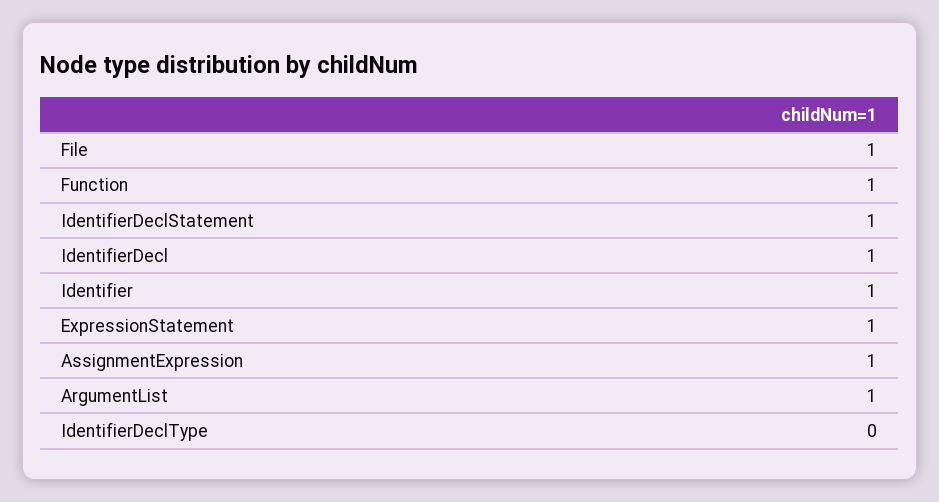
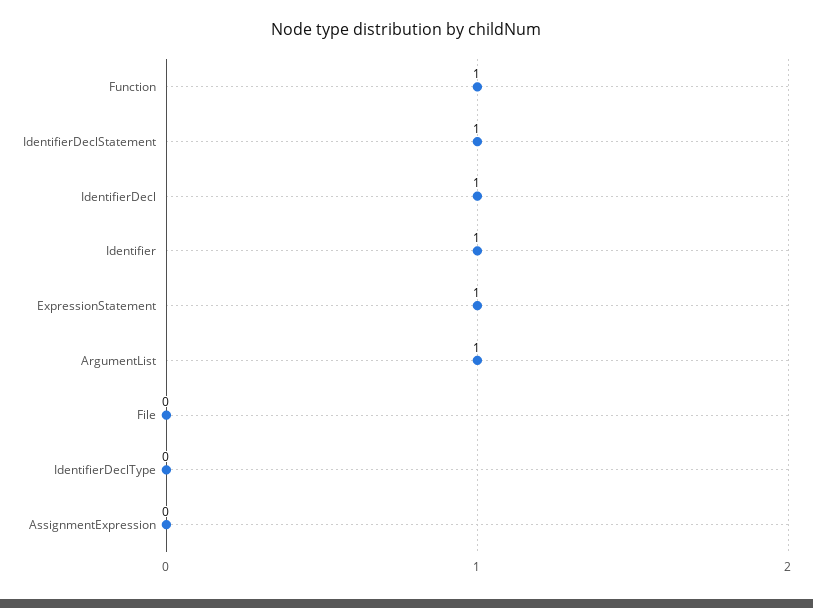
  {
-   "File": 1,
+   "File": 0,
    "Function": 1,
    "IdentifierDeclStatement": 1,
    "IdentifierDecl": 1,
    "Identifier": 1,
    "ExpressionStatement": 1,
-   "AssignmentExpression": 1,
+   "AssignmentExpression": 0,
    "ArgumentList": 1,
    "IdentifierDeclType": 0
  }

